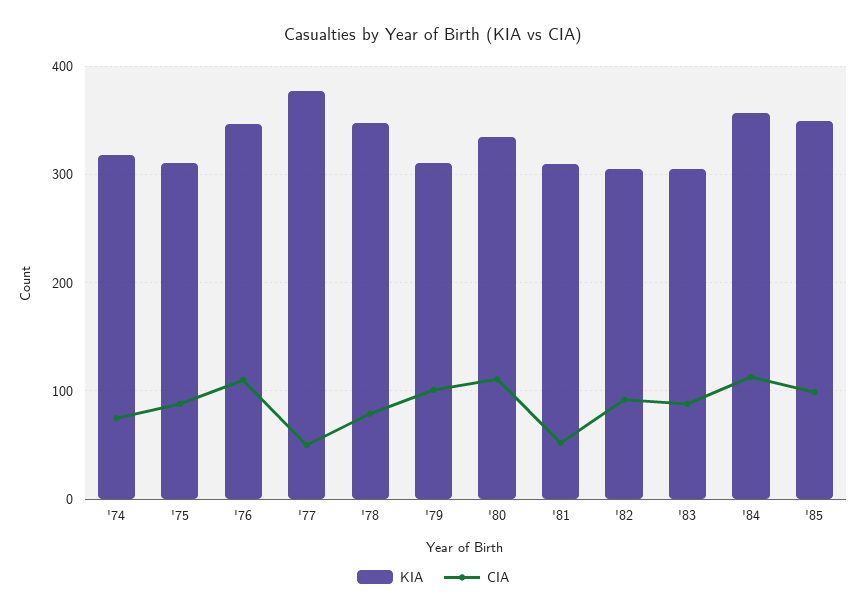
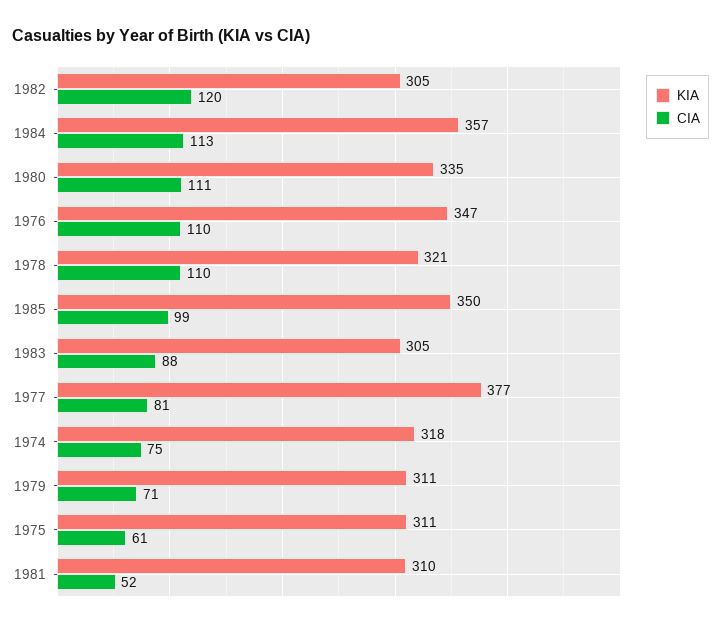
  {
    "KIA": {
      "'74": 318,
      "'75": 311,
      "'76": 347,
      "'77": 377,
-     "'78": 350,
+     "'78": 321,
      "'79": 311,
      "'80": 335,
      "'81": 310,
      "'82": 305,
      "'83": 305,
      "'84": 357,
      "'85": 350
    },
    "CIA": {
      "'74": 75,
-     "'75": 90,
+     "'75": 61,
      "'76": 110,
-     "'77": 50,
+     "'77": 81,
-     "'78": 80,
+     "'78": 110,
-     "'79": 100,
+     "'79": 71,
      "'80": 111,
      "'81": 52,
-     "'82": 90,
+     "'82": 120,
      "'83": 88,
      "'84": 113,
      "'85": 99
    }
  }

